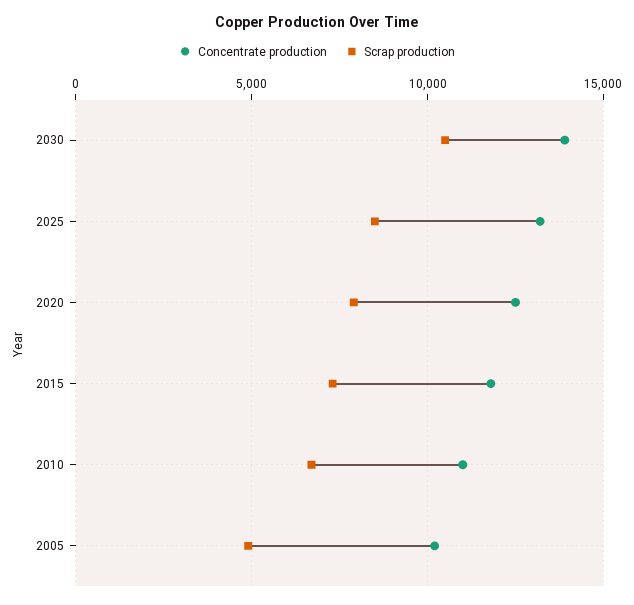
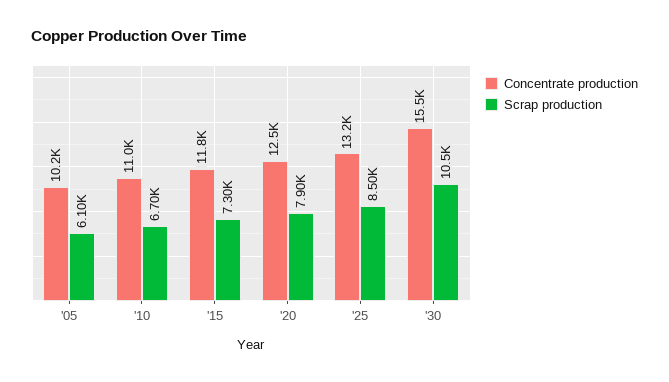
  {
    "Concentrate production": {
-     "2030": 14000,
+     "2030": 15500,
      "2025": 13200,
      "2020": 12500,
      "2015": 11800,
      "2010": 11000,
      "2005": 10200
    },
    "Scrap production": {
      "2030": 10500,
      "2025": 8500,
      "2020": 7900,
      "2015": 7300,
      "2010": 6700,
-     "2005": 5000
+     "2005": 6100
    }
  }

